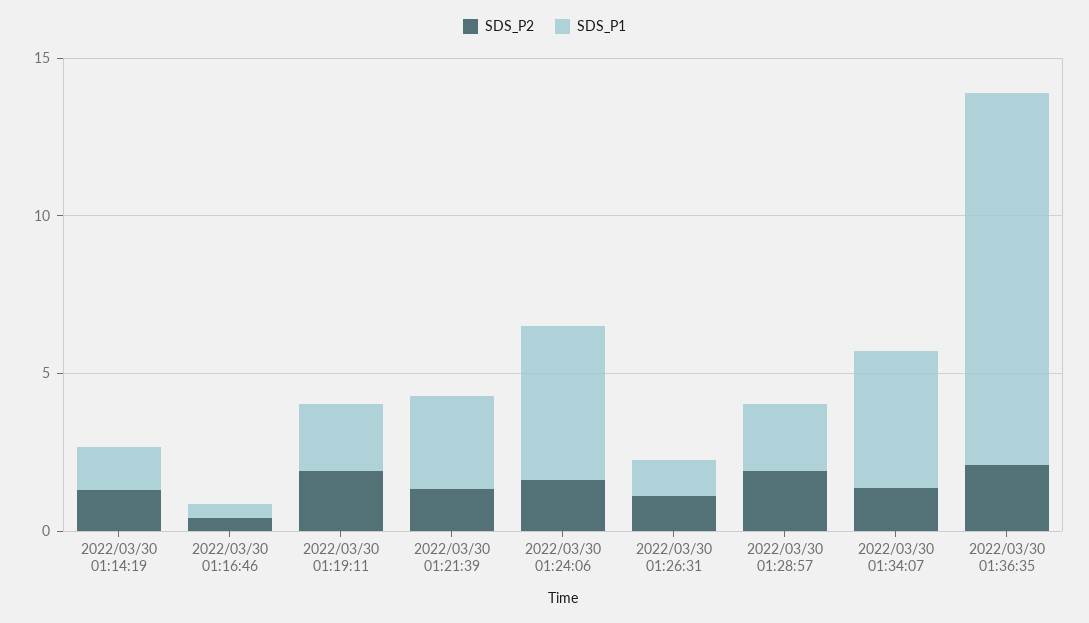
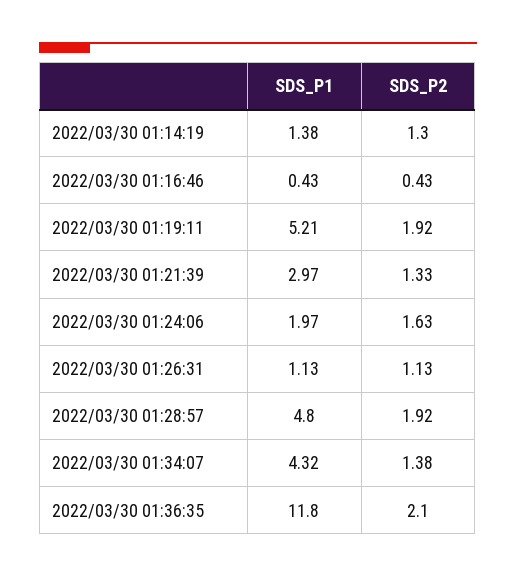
  {
    "SDS_P2": {
      "2022/03/30 01:14:19": 1.3,
      "2022/03/30 01:16:46": 0.43,
      "2022/03/30 01:19:11": 1.92,
      "2022/03/30 01:21:39": 1.33,
      "2022/03/30 01:24:06": 1.63,
      "2022/03/30 01:26:31": 1.13,
      "2022/03/30 01:28:57": 1.92,
      "2022/03/30 01:34:07": 1.38,
      "2022/03/30 01:36:35": 2.1
    },
    "SDS_P1": {
      "2022/03/30 01:14:19": 1.38,
      "2022/03/30 01:16:46": 0.43,
-     "2022/03/30 01:19:11": 2,
+     "2022/03/30 01:19:11": 5.21,
      "2022/03/30 01:21:39": 2.97,
-     "2022/03/30 01:24:06": 5,
+     "2022/03/30 01:24:06": 1.97,
      "2022/03/30 01:26:31": 1.13,
-     "2022/03/30 01:28:57": 2,
+     "2022/03/30 01:28:57": 4.8,
      "2022/03/30 01:34:07": 4.32,
      "2022/03/30 01:36:35": 11.8
    }
  }

